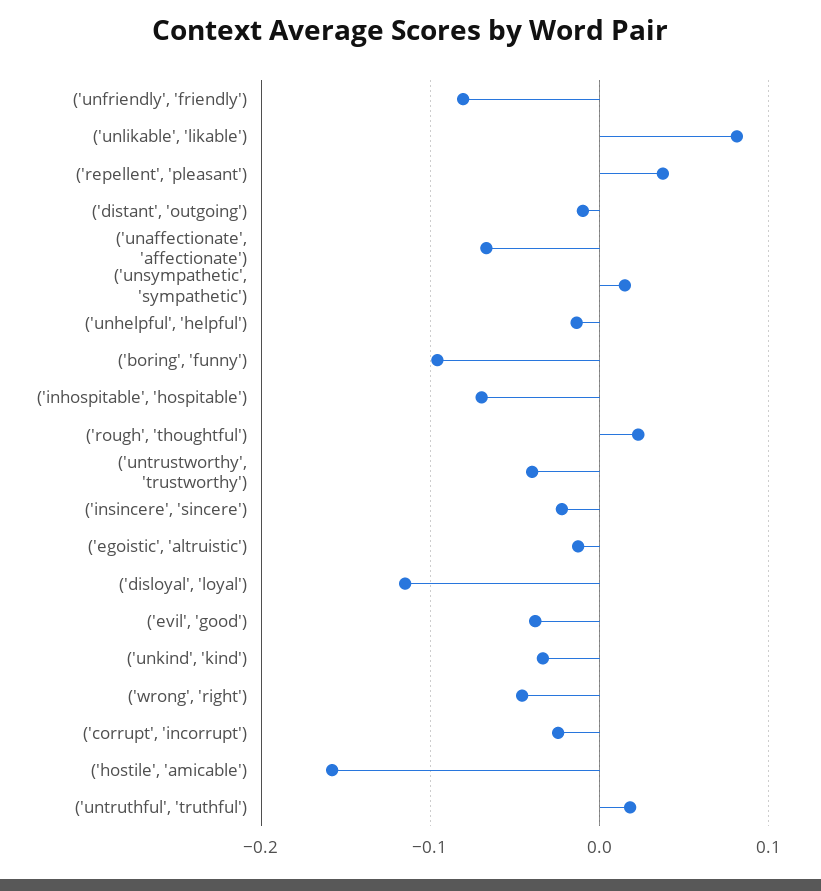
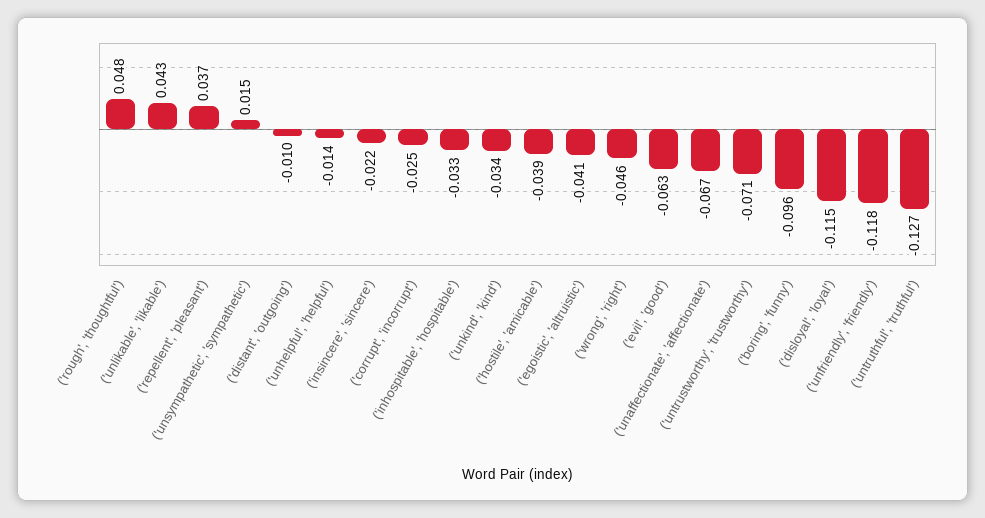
  {
-   "('unfriendly', 'friendly')": -0.08,
+   "('unfriendly', 'friendly')": -0.118,
-   "('unlikable', 'likable')": 0.08,
+   "('unlikable', 'likable')": 0.043,
    "('repellent', 'pleasant')": 0.037,
    "('distant', 'outgoing')": -0.01,
    "('unaffectionate', 'affectionate')": -0.067,
    "('unsympathetic', 'sympathetic')": 0.015,
    "('unhelpful', 'helpful')": -0.014,
    "('boring', 'funny')": -0.096,
-   "('inhospitable', 'hospitable')": -0.07,
+   "('inhospitable', 'hospitable')": -0.033,
-   "('rough', 'thoughtful')": 0.02,
+   "('rough', 'thoughtful')": 0.048,
-   "('untrustworthy', 'trustworthy')": -0.04,
+   "('untrustworthy', 'trustworthy')": -0.071,
    "('insincere', 'sincere')": -0.022,
-   "('egoistic', 'altruistic')": -0.01,
+   "('egoistic', 'altruistic')": -0.041,
    "('disloyal', 'loyal')": -0.115,
-   "('evil', 'good')": -0.04,
+   "('evil', 'good')": -0.063,
    "('unkind', 'kind')": -0.034,
    "('wrong', 'right')": -0.046,
    "('corrupt', 'incorrupt')": -0.025,
-   "('hostile', 'amicable')": -0.16,
+   "('hostile', 'amicable')": -0.039,
-   "('untruthful', 'truthful')": 0.02
+   "('untruthful', 'truthful')": -0.127
  }

